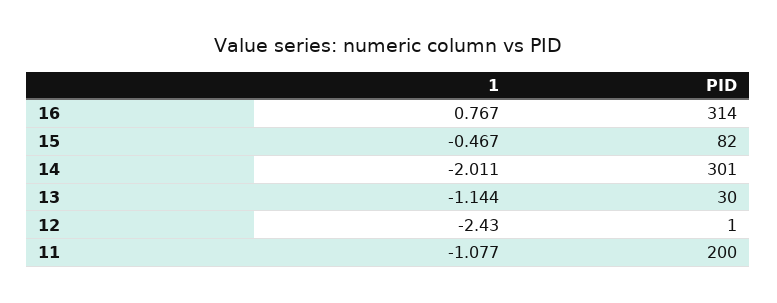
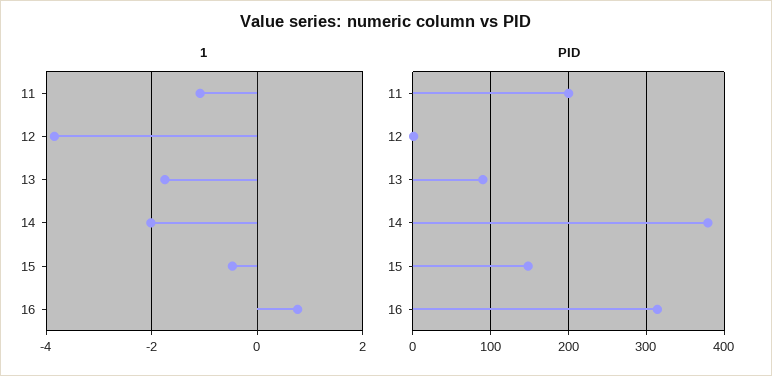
  {
    "1": {
      "16": 0.767,
      "15": -0.467,
      "14": -2.011,
-     "13": -1.144,
+     "13": -1.8,
-     "12": -2.43,
+     "12": -3.8,
      "11": -1.077
    },
    "PID": {
      "16": 314,
-     "15": 82,
+     "15": 150,
-     "14": 301,
+     "14": 380,
-     "13": 30,
+     "13": 90,
      "12": 1,
      "11": 200
    }
  }

